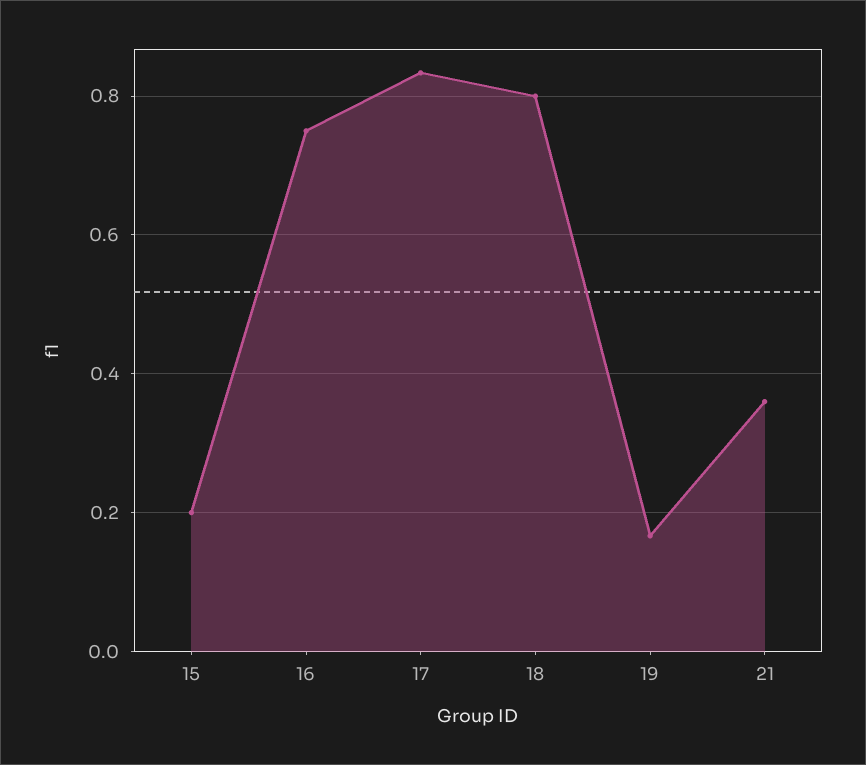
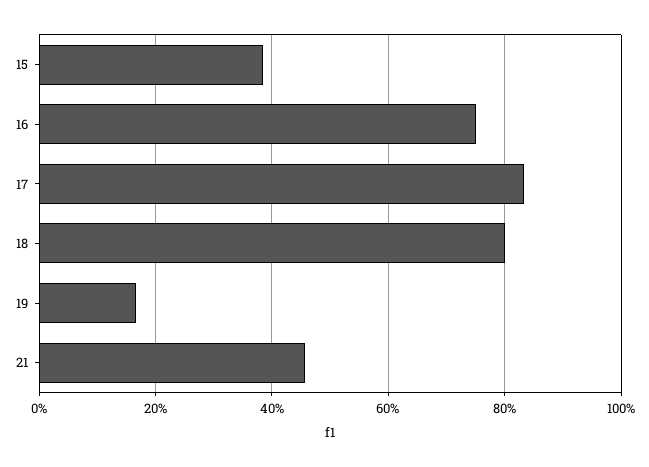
  {
-   "15": 0.2,
+   "15": 0.38,
    "16": 0.76,
    "17": 0.84,
    "18": 0.8,
    "19": 0.16,
-   "21": 0.36
+   "21": 0.46
  }

